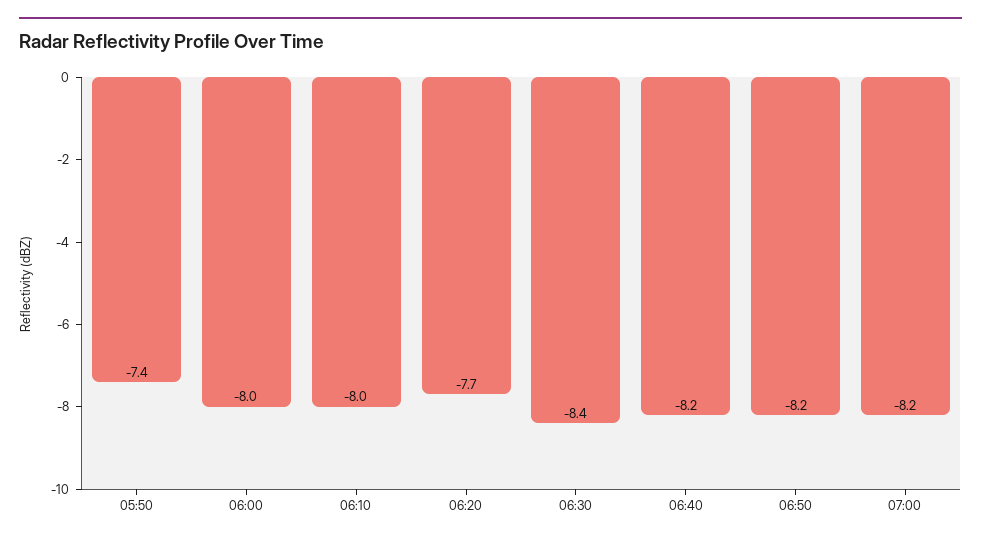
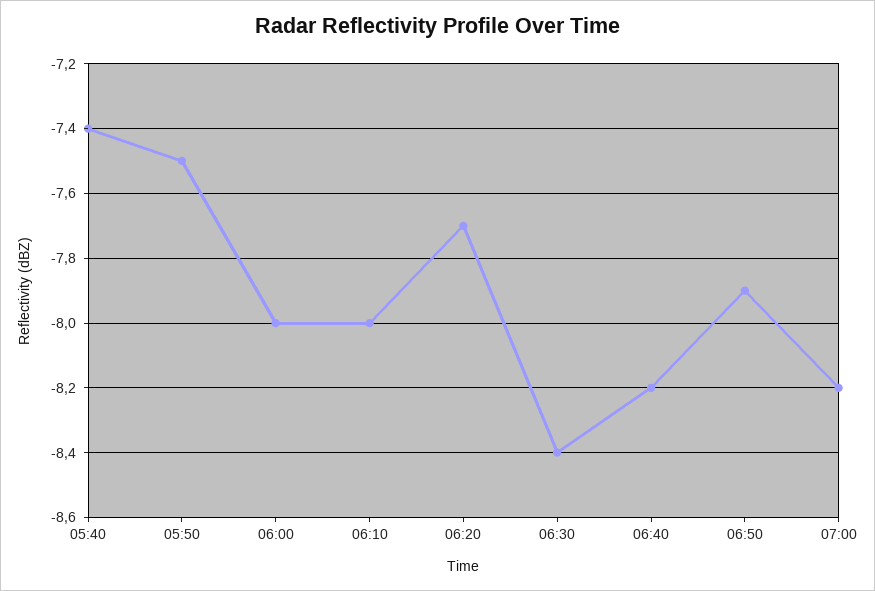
  {
-   "05:50": -7.4,
+   "05:50": -7.5,
    "06:00": -8,
    "06:10": -8,
    "06:20": -7.7,
    "06:30": -8.4,
    "06:40": -8.2,
-   "06:50": -8.2,
+   "06:50": -7.9,
-   "07:00": -8.2
+   "07:00": -8.2,
+   "05:40": -7.4
  }

